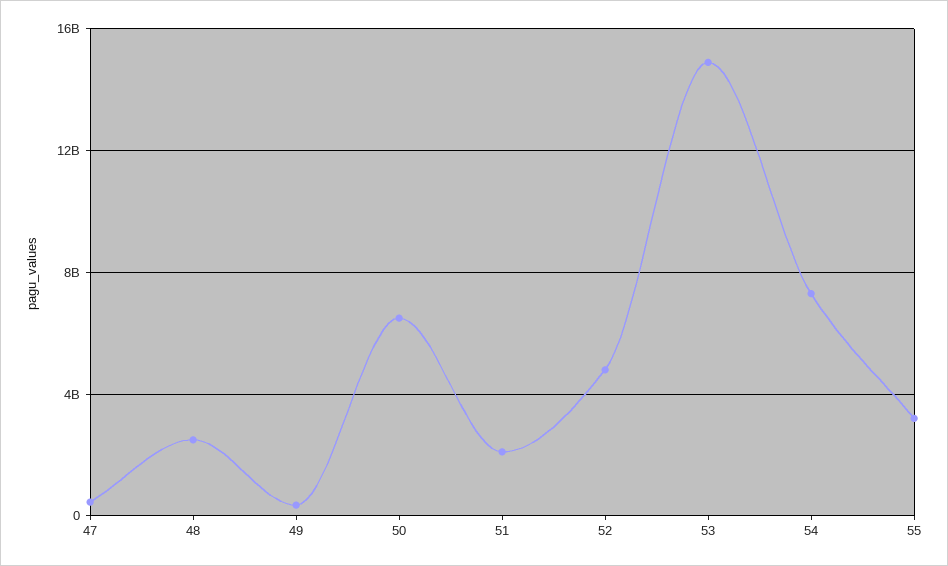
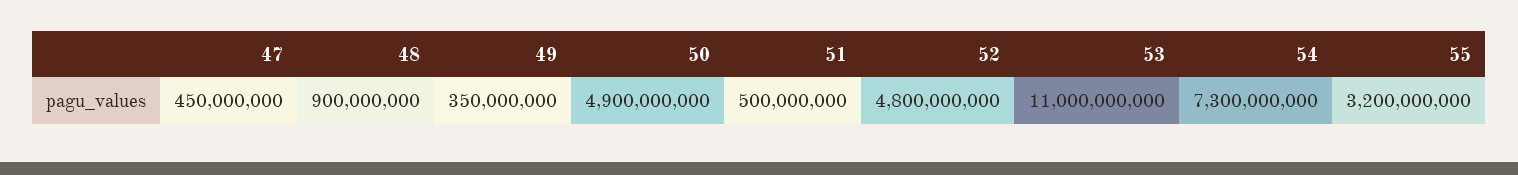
  {
    "47": 450000000,
-   "48": 2500000000,
+   "48": 900000000,
    "49": 350000000,
-   "50": 6500000000,
+   "50": 4900000000,
-   "51": 2000000000,
+   "51": 500000000,
    "52": 4800000000,
-   "53": 15000000000,
+   "53": 11000000000,
    "54": 7300000000,
    "55": 3200000000
  }

